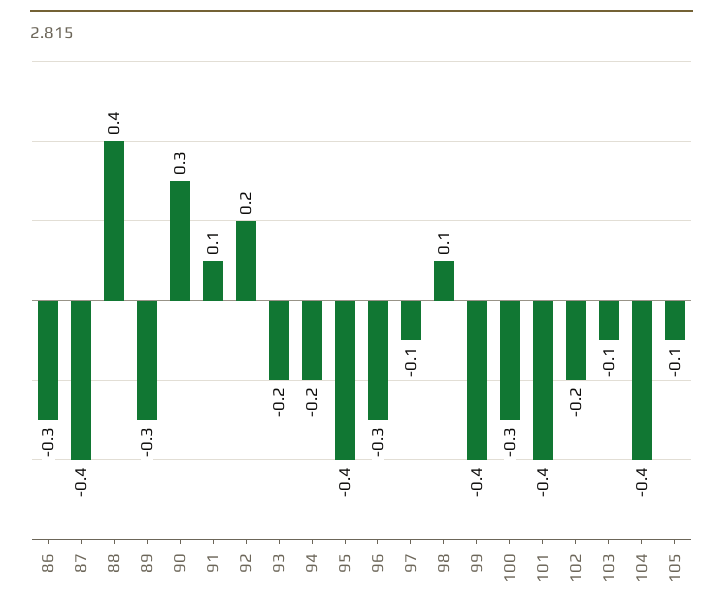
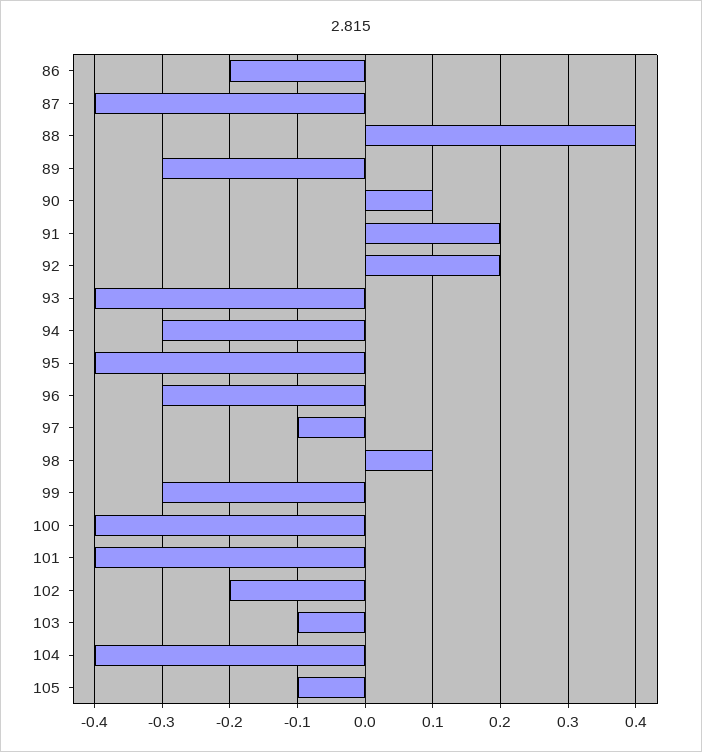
  {
-   "86": -0.3,
+   "86": -0.2,
    "87": -0.4,
    "88": 0.4,
    "89": -0.3,
-   "90": 0.3,
+   "90": 0.1,
-   "91": 0.1,
+   "91": 0.2,
    "92": 0.2,
-   "93": -0.2,
+   "93": -0.4,
-   "94": -0.2,
+   "94": -0.3,
    "95": -0.4,
    "96": -0.3,
    "97": -0.1,
    "98": 0.1,
-   "99": -0.4,
+   "99": -0.3,
-   "100": -0.3,
+   "100": -0.4,
    "101": -0.4,
    "102": -0.2,
    "103": -0.1,
    "104": -0.4,
    "105": -0.1
  }

